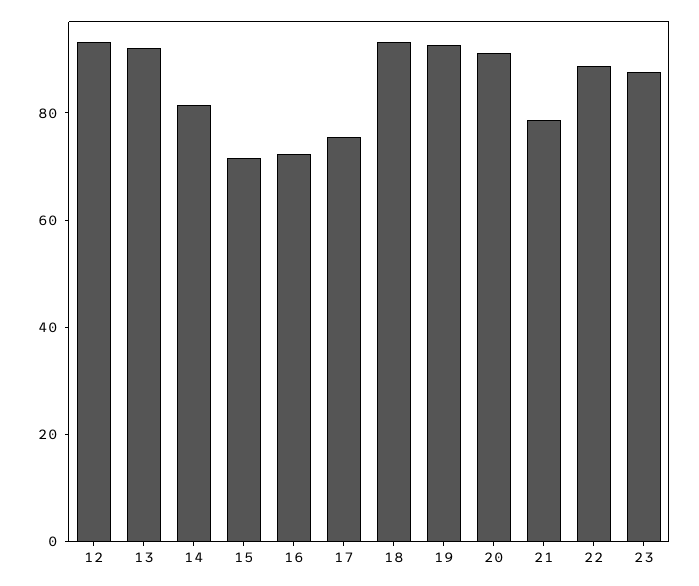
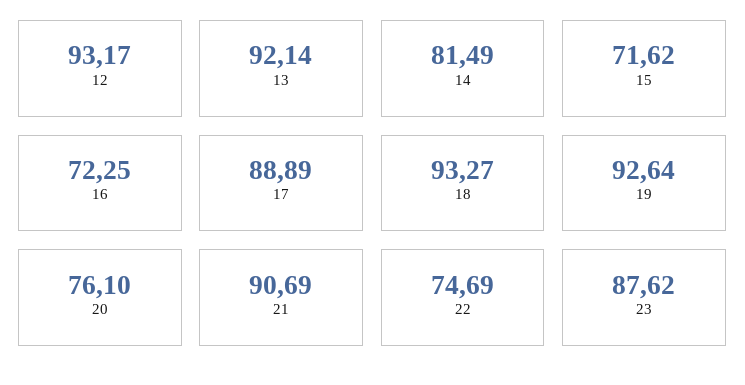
  {
    "12": 93.17,
    "13": 92.14,
    "14": 81.49,
    "15": 71.62,
    "16": 72.25,
-   "17": 75,
+   "17": 88.89,
    "18": 93.27,
    "19": 92.64,
-   "20": 90,
+   "20": 76.1,
-   "21": 80,
+   "21": 90.69,
-   "22": 90,
+   "22": 74.69,
    "23": 87.62
  }

